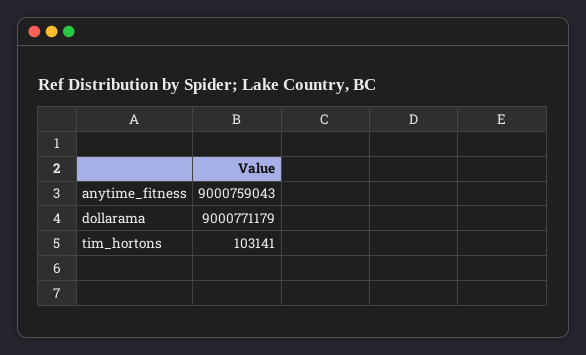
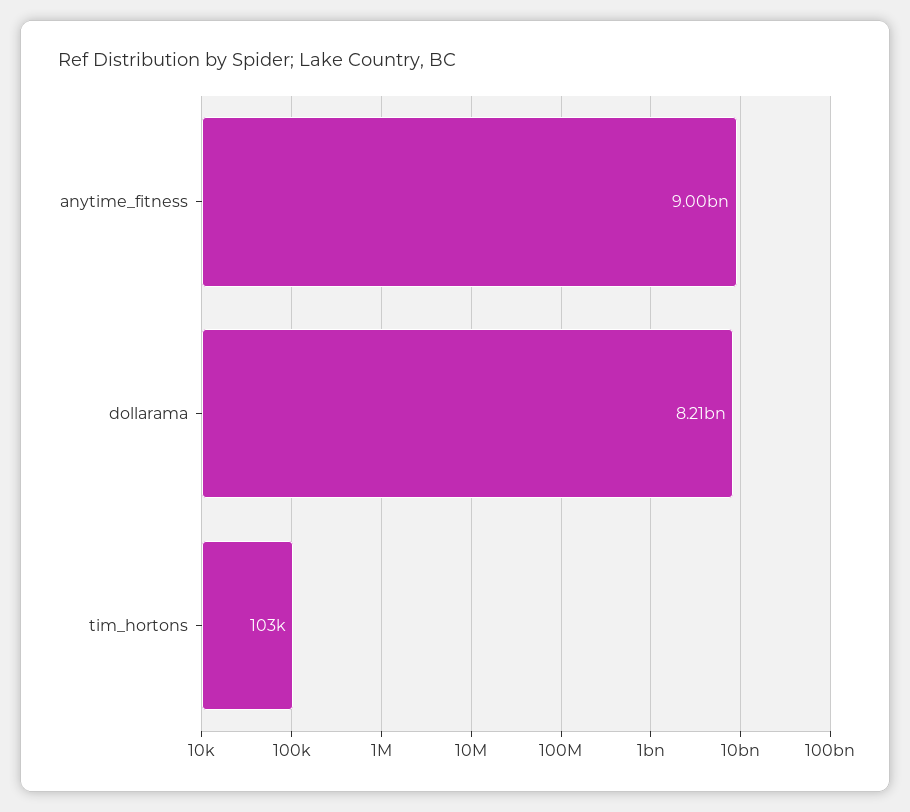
  {
    "anytime_fitness": 9000759043,
-   "dollarama": 9000771179,
+   "dollarama": 8210000000,
    "tim_hortons": 103141
  }

